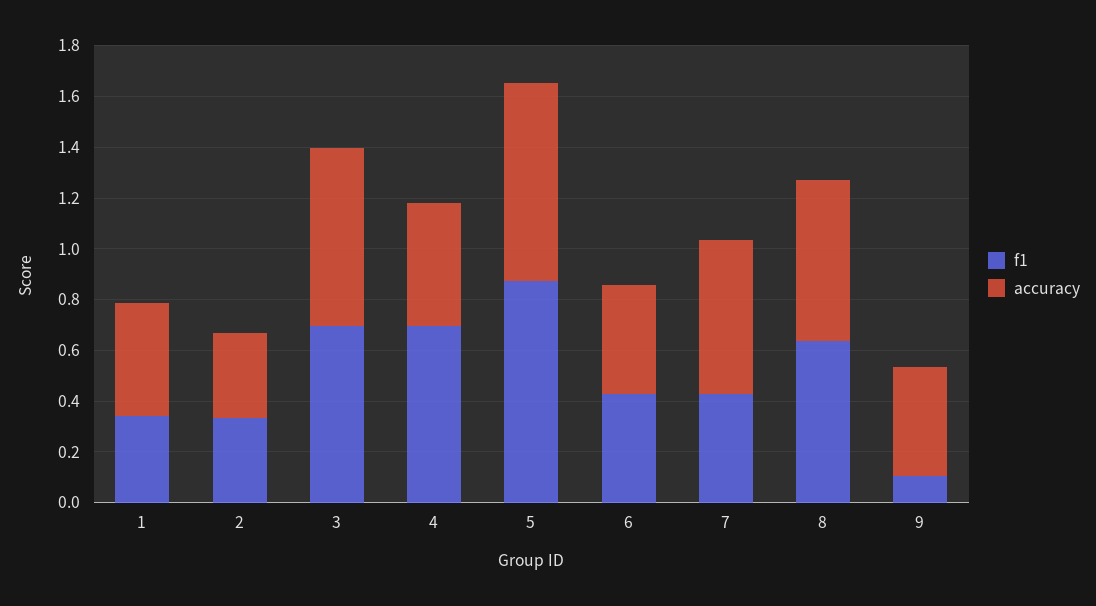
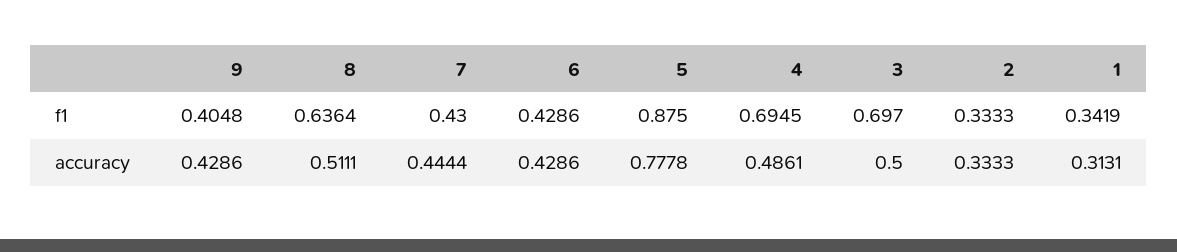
  {
    "f1": {
      "1": 0.3419,
      "2": 0.3333,
      "3": 0.697,
      "4": 0.6945,
      "5": 0.875,
      "6": 0.4286,
      "7": 0.43,
      "8": 0.6364,
-     "9": 0.1
+     "9": 0.4048
    },
    "accuracy": {
-     "1": 0.45,
+     "1": 0.3131,
      "2": 0.3333,
-     "3": 0.7,
+     "3": 0.5,
      "4": 0.4861,
      "5": 0.7778,
      "6": 0.4286,
-     "7": 0.6,
+     "7": 0.4444,
-     "8": 0.65,
+     "8": 0.5111,
      "9": 0.4286
    }
  }

